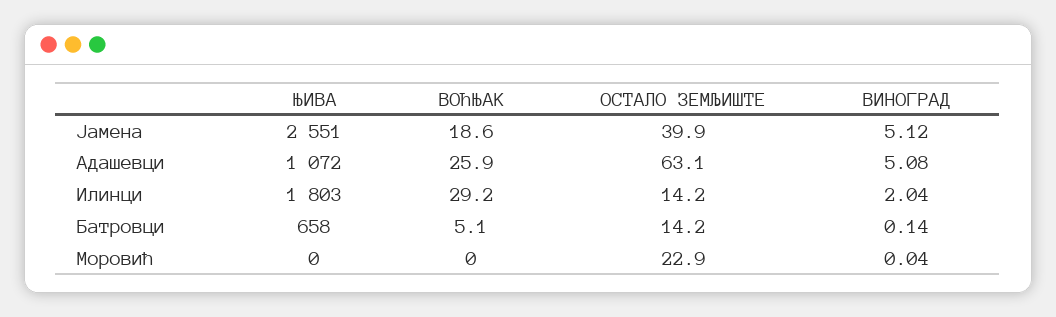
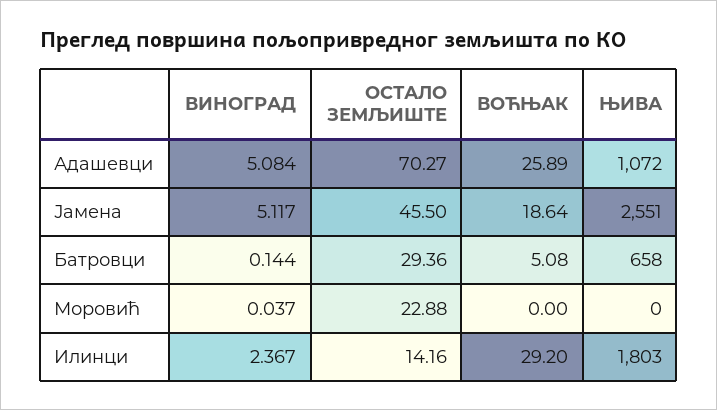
  {
    "ЊИВА": {
      "Јамена": 2551,
      "Адашевци": 1072,
      "Илинци": 1803,
      "Батровци": 658,
      "Моровић": 0
    },
    "ВОЋЊАК": {
      "Јамена": 18.64,
      "Адашевци": 25.89,
      "Илинци": 29.2,
      "Батровци": 5.08,
      "Моровић": 0
    },
    "ОСТАЛО ЗЕМЉИШТЕ": {
-     "Јамена": 39.9,
+     "Јамена": 45.5,
-     "Адашевци": 63.1,
+     "Адашевци": 70.27,
      "Илинци": 14.16,
-     "Батровци": 14.2,
+     "Батровци": 29.36,
      "Моровић": 22.88
    },
    "ВИНОГРАД": {
      "Јамена": 5.117,
      "Адашевци": 5.084,
-     "Илинци": 2.04,
+     "Илинци": 2.367,
      "Батровци": 0.144,
      "Моровић": 0.037
    }
  }

